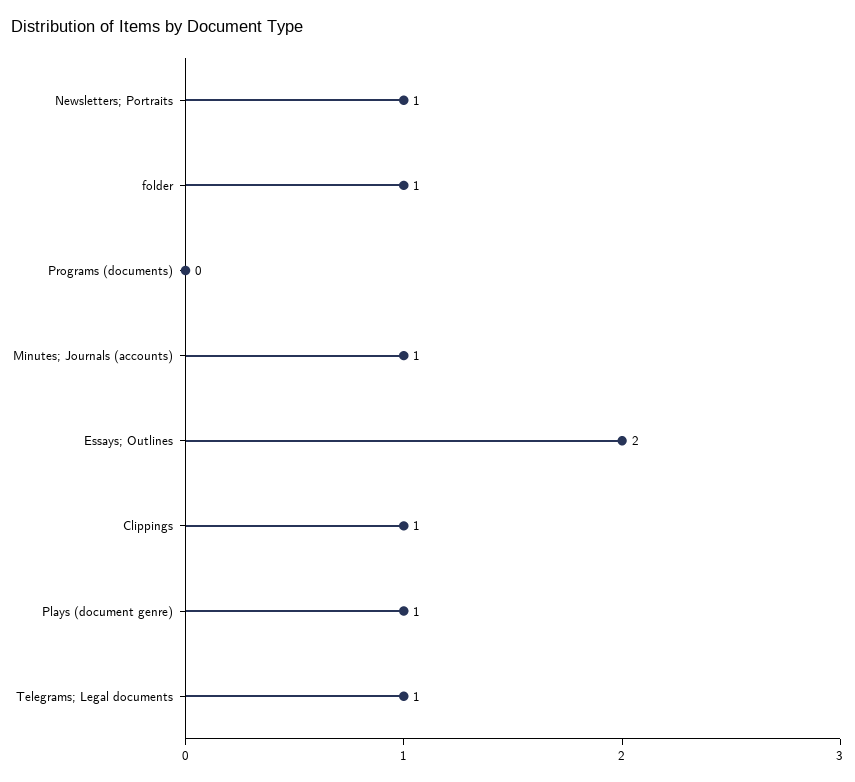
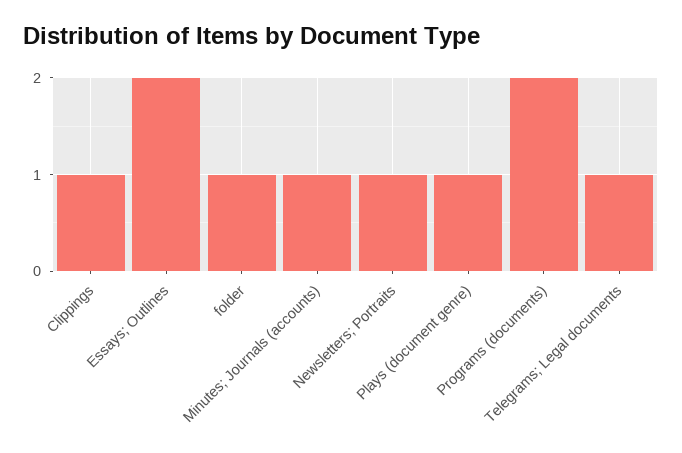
  {
    "Newsletters; Portraits": 1,
    "folder": 1,
-   "Programs (documents)": 0,
+   "Programs (documents)": 2,
    "Minutes; Journals (accounts)": 1,
    "Essays; Outlines": 2,
    "Clippings": 1,
    "Plays (document genre)": 1,
    "Telegrams; Legal documents": 1
  }

